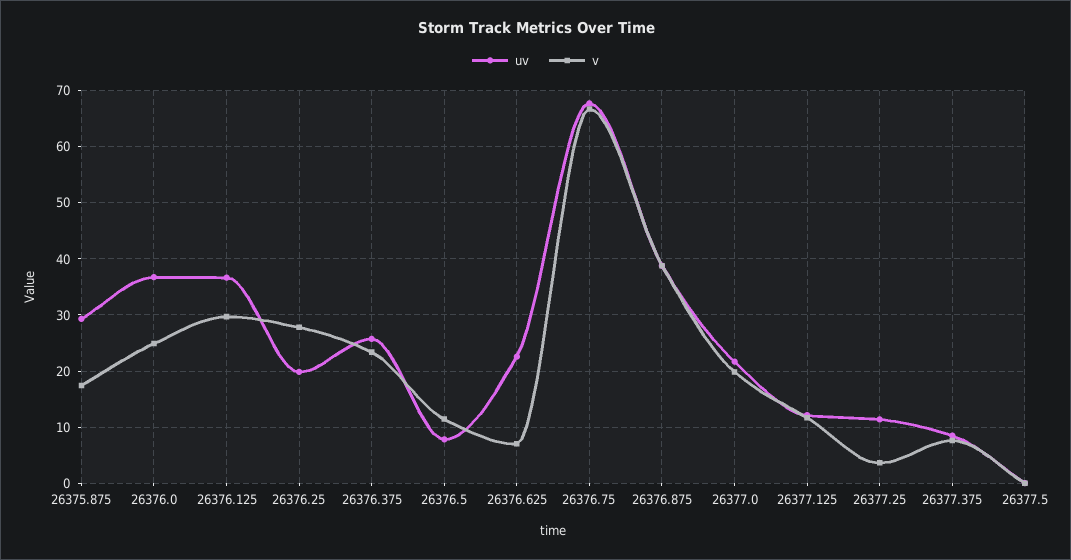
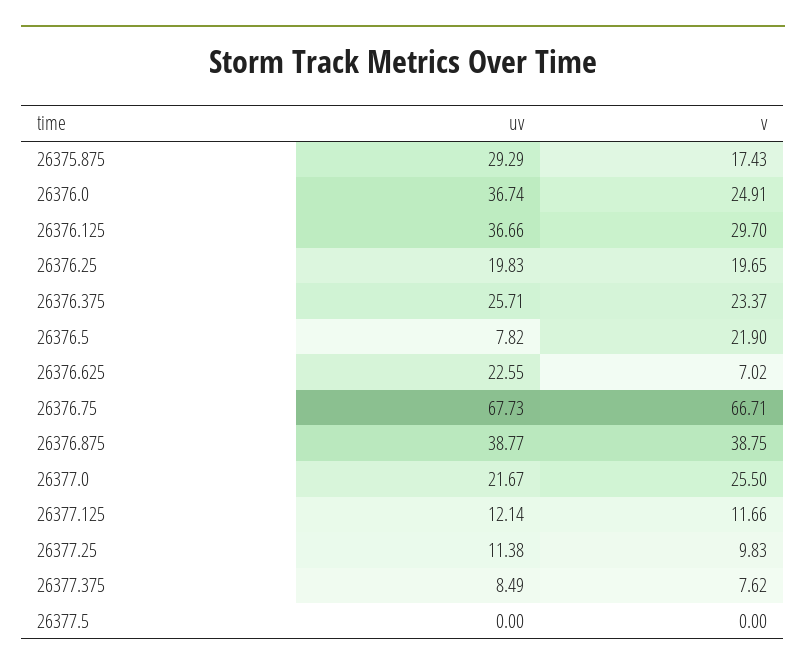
  {
    "uv": {
      "26375.875": 29.29,
      "26376.0": 36.74,
      "26376.125": 36.66,
      "26376.25": 19.83,
      "26376.375": 25.71,
      "26376.5": 7.82,
      "26376.625": 22.55,
      "26376.75": 67.73,
      "26376.875": 38.77,
      "26377.0": 21.67,
      "26377.125": 12.14,
      "26377.25": 11.38,
      "26377.375": 8.49,
      "26377.5": 0
    },
    "v": {
      "26375.875": 17.43,
      "26376.0": 24.91,
      "26376.125": 29.7,
-     "26376.25": 28,
+     "26376.25": 19.65,
      "26376.375": 23.37,
-     "26376.5": 12,
+     "26376.5": 21.9,
      "26376.625": 7.02,
      "26376.75": 66.71,
      "26376.875": 38.75,
-     "26377.0": 20,
+     "26377.0": 25.5,
      "26377.125": 11.66,
-     "26377.25": 4,
+     "26377.25": 9.83,
      "26377.375": 7.62,
      "26377.5": 0
    }
  }

